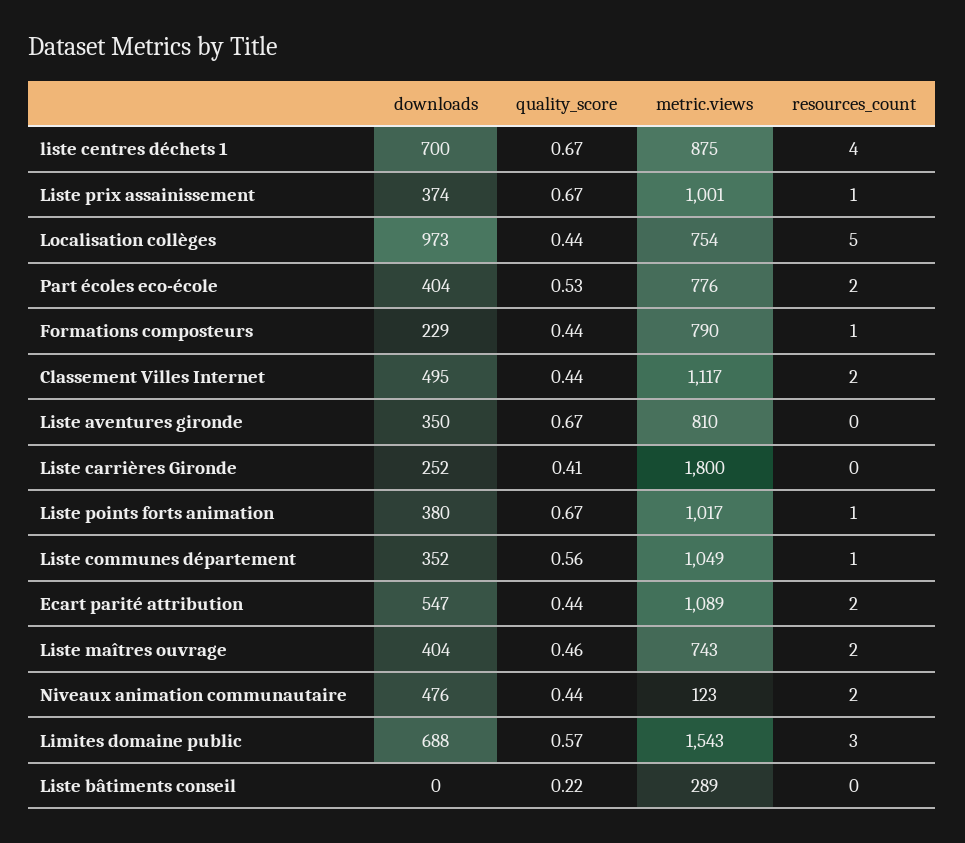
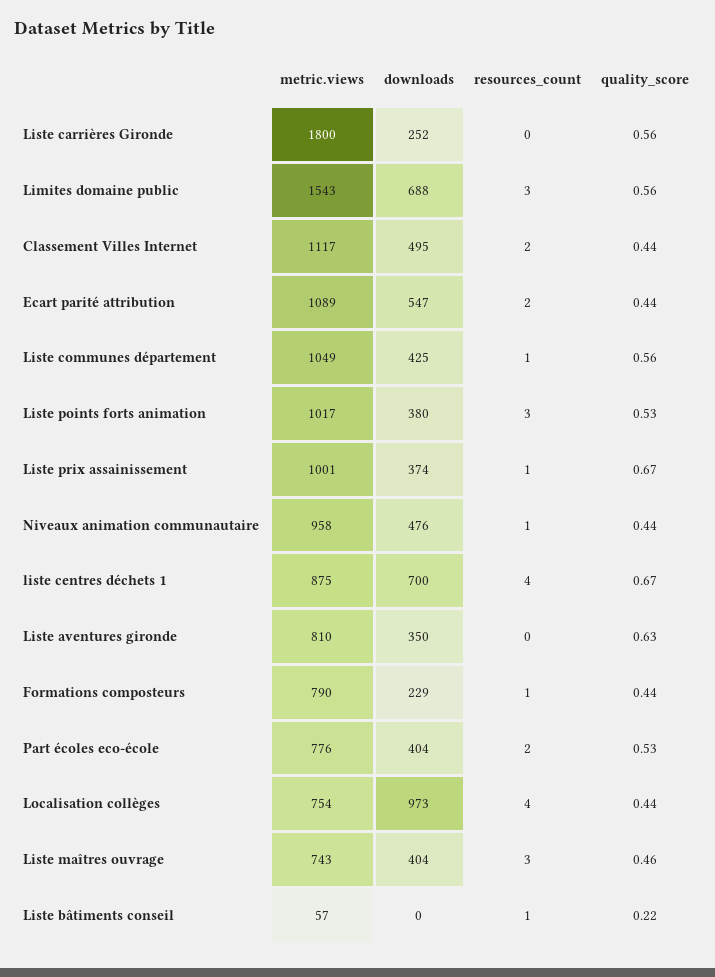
  {
    "downloads": {
      "liste centres déchets 1": 700,
      "Liste prix assainissement": 374,
      "Localisation collèges": 973,
      "Part écoles eco-école": 404,
      "Formations composteurs": 229,
      "Classement Villes Internet": 495,
      "Liste aventures gironde": 350,
      "Liste carrières Gironde": 252,
      "Liste points forts animation": 380,
-     "Liste communes département": 352,
+     "Liste communes département": 425,
      "Ecart parité attribution": 547,
      "Liste maîtres ouvrage": 404,
      "Niveaux animation communautaire": 476,
      "Limites domaine public": 688,
      "Liste bâtiments conseil": 0
    },
    "quality_score": {
      "liste centres déchets 1": 0.67,
      "Liste prix assainissement": 0.67,
      "Localisation collèges": 0.44,
      "Part écoles eco-école": 0.53,
      "Formations composteurs": 0.44,
      "Classement Villes Internet": 0.44,
-     "Liste aventures gironde": 0.67,
+     "Liste aventures gironde": 0.63,
-     "Liste carrières Gironde": 0.41,
+     "Liste carrières Gironde": 0.56,
-     "Liste points forts animation": 0.67,
+     "Liste points forts animation": 0.53,
      "Liste communes département": 0.56,
      "Ecart parité attribution": 0.44,
      "Liste maîtres ouvrage": 0.46,
      "Niveaux animation communautaire": 0.44,
-     "Limites domaine public": 0.57,
+     "Limites domaine public": 0.56,
      "Liste bâtiments conseil": 0.22
    },
    "metric.views": {
      "liste centres déchets 1": 875,
      "Liste prix assainissement": 1001,
      "Localisation collèges": 754,
      "Part écoles eco-école": 776,
      "Formations composteurs": 790,
      "Classement Villes Internet": 1117,
      "Liste aventures gironde": 810,
      "Liste carrières Gironde": 1800,
      "Liste points forts animation": 1017,
      "Liste communes département": 1049,
      "Ecart parité attribution": 1089,
      "Liste maîtres ouvrage": 743,
-     "Niveaux animation communautaire": 123,
+     "Niveaux animation communautaire": 958,
      "Limites domaine public": 1543,
-     "Liste bâtiments conseil": 289
+     "Liste bâtiments conseil": 57
    },
    "resources_count": {
      "liste centres déchets 1": 4,
      "Liste prix assainissement": 1,
-     "Localisation collèges": 5,
+     "Localisation collèges": 4,
      "Part écoles eco-école": 2,
      "Formations composteurs": 1,
      "Classement Villes Internet": 2,
      "Liste aventures gironde": 0,
      "Liste carrières Gironde": 0,
-     "Liste points forts animation": 1,
+     "Liste points forts animation": 3,
      "Liste communes département": 1,
      "Ecart parité attribution": 2,
-     "Liste maîtres ouvrage": 2,
+     "Liste maîtres ouvrage": 3,
-     "Niveaux animation communautaire": 2,
+     "Niveaux animation communautaire": 1,
      "Limites domaine public": 3,
-     "Liste bâtiments conseil": 0
+     "Liste bâtiments conseil": 1
    }
  }

